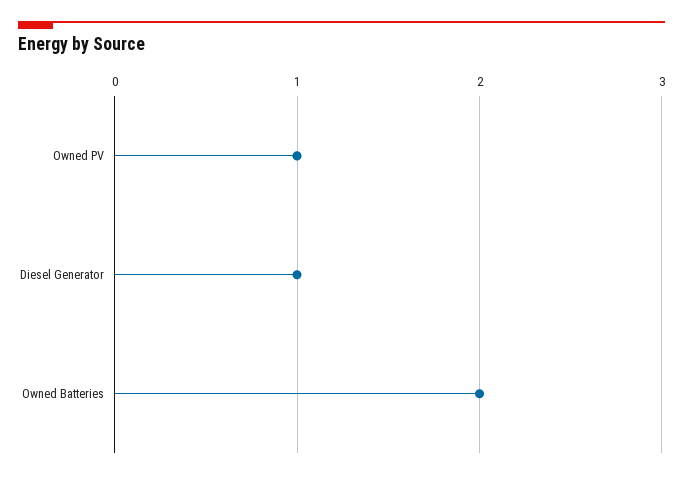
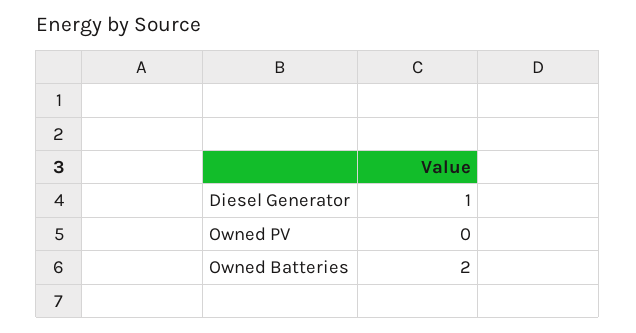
  {
-   "Owned PV": 1,
+   "Owned PV": 0,
    "Diesel Generator": 1,
    "Owned Batteries": 2
  }

